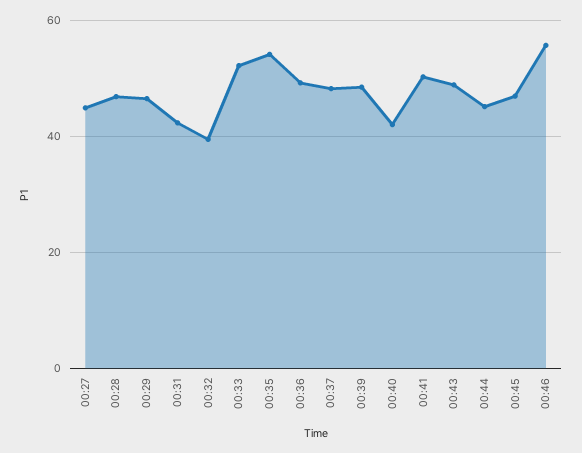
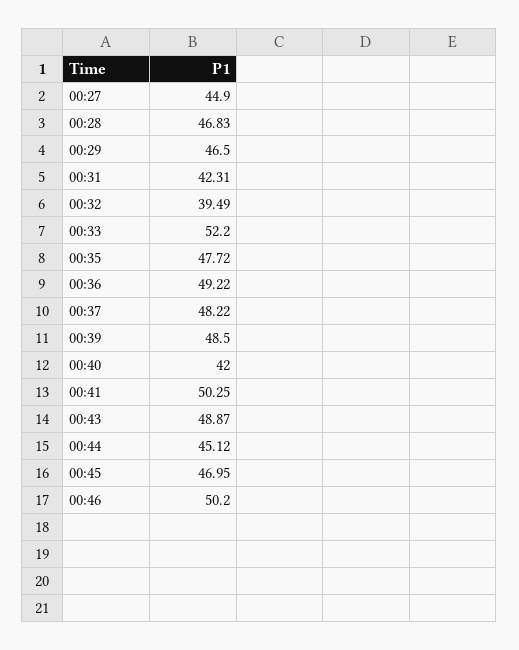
  {
    "00:27": 44.9,
    "00:28": 46.83,
    "00:29": 46.5,
    "00:31": 42.31,
    "00:32": 39.49,
    "00:33": 52.2,
-   "00:35": 54,
+   "00:35": 47.72,
    "00:36": 49.22,
    "00:37": 48.22,
    "00:39": 48.5,
    "00:40": 42,
    "00:41": 50.25,
    "00:43": 48.87,
    "00:44": 45.12,
    "00:45": 46.95,
-   "00:46": 56
+   "00:46": 50.2
  }

